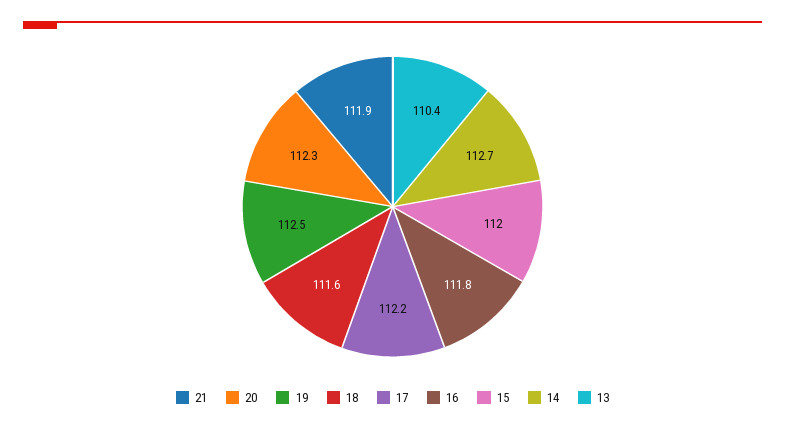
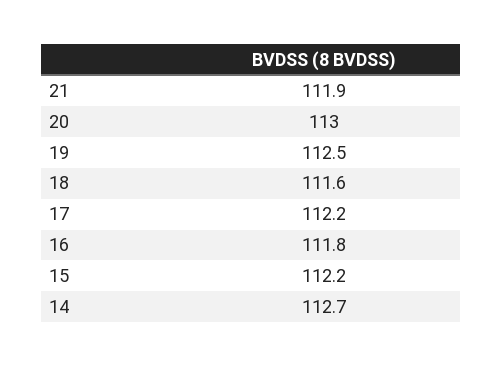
  {
    "21": 111.9,
-   "20": 112.3,
+   "20": 113,
    "19": 112.5,
    "18": 111.6,
    "17": 112.2,
    "16": 111.8,
-   "15": 112,
+   "15": 112.2,
-   "14": 112.7,
+   "14": 112.7
-   "13": 110.4
  }

